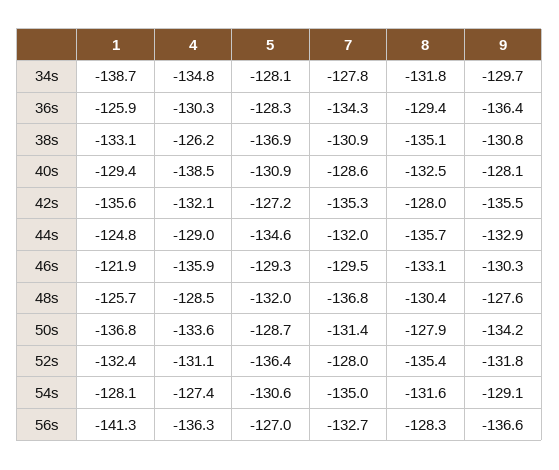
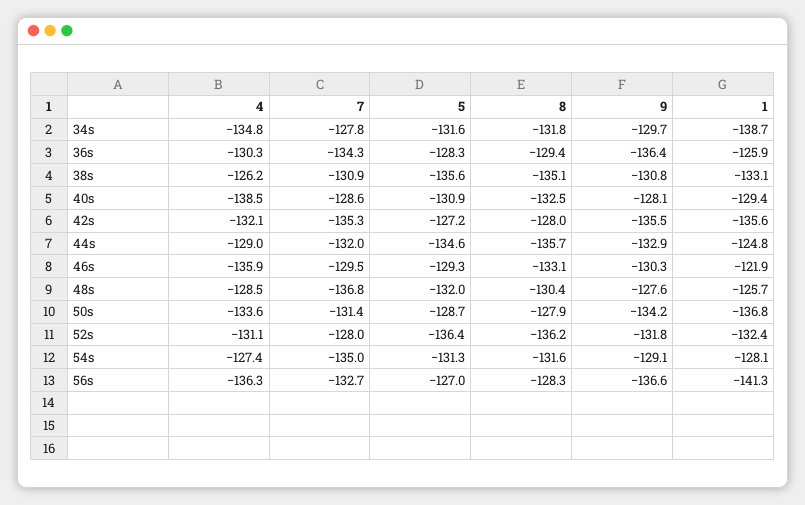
  {
    "1": {
      "34s": -138.7,
      "36s": -125.9,
      "38s": -133.1,
      "40s": -129.4,
      "42s": -135.6,
      "44s": -124.8,
      "46s": -121.9,
      "48s": -125.7,
      "50s": -136.8,
      "52s": -132.4,
      "54s": -128.1,
      "56s": -141.3
    },
    "4": {
      "34s": -134.8,
      "36s": -130.3,
      "38s": -126.2,
      "40s": -138.5,
      "42s": -132.1,
      "44s": -129,
      "46s": -135.9,
      "48s": -128.5,
      "50s": -133.6,
      "52s": -131.1,
      "54s": -127.4,
      "56s": -136.3
    },
    "5": {
-     "34s": -128.1,
+     "34s": -131.6,
      "36s": -128.3,
-     "38s": -136.9,
+     "38s": -135.6,
      "40s": -130.9,
      "42s": -127.2,
      "44s": -134.6,
      "46s": -129.3,
      "48s": -132,
      "50s": -128.7,
      "52s": -136.4,
-     "54s": -130.6,
+     "54s": -131.3,
      "56s": -127
    },
    "7": {
      "34s": -127.8,
      "36s": -134.3,
      "38s": -130.9,
      "40s": -128.6,
      "42s": -135.3,
      "44s": -132,
      "46s": -129.5,
      "48s": -136.8,
      "50s": -131.4,
      "52s": -128,
      "54s": -135,
      "56s": -132.7
    },
    "8": {
      "34s": -131.8,
      "36s": -129.4,
      "38s": -135.1,
      "40s": -132.5,
      "42s": -128,
      "44s": -135.7,
      "46s": -133.1,
      "48s": -130.4,
      "50s": -127.9,
-     "52s": -135.4,
+     "52s": -136.2,
      "54s": -131.6,
      "56s": -128.3
    },
    "9": {
      "34s": -129.7,
      "36s": -136.4,
      "38s": -130.8,
      "40s": -128.1,
      "42s": -135.5,
      "44s": -132.9,
      "46s": -130.3,
      "48s": -127.6,
      "50s": -134.2,
      "52s": -131.8,
      "54s": -129.1,
      "56s": -136.6
    }
  }

